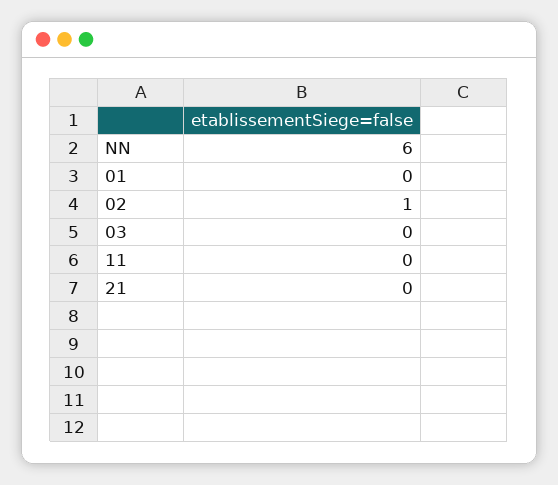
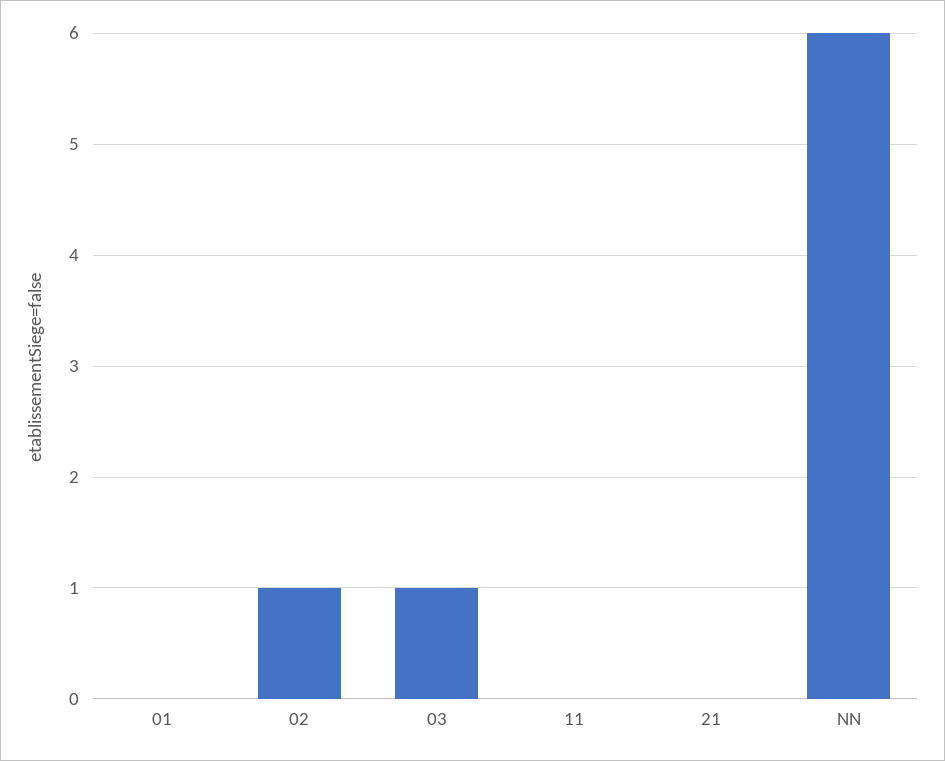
  {
    "NN": 6,
    "01": 0,
    "02": 1,
-   "03": 0,
+   "03": 1,
    "11": 0,
    "21": 0
  }

